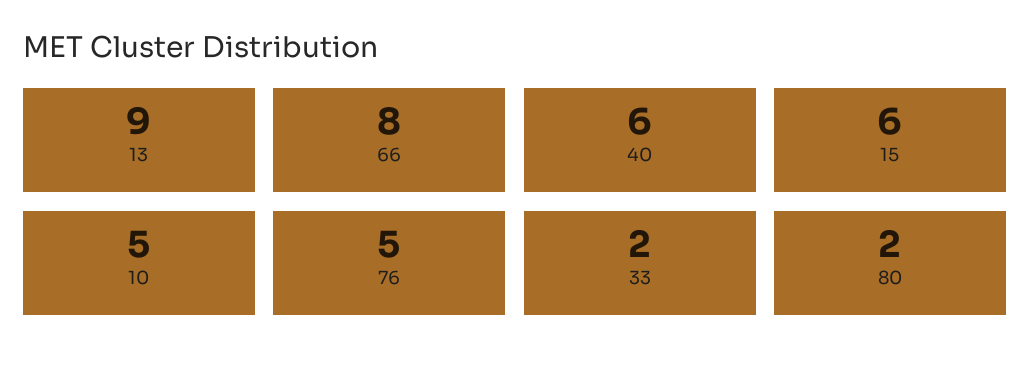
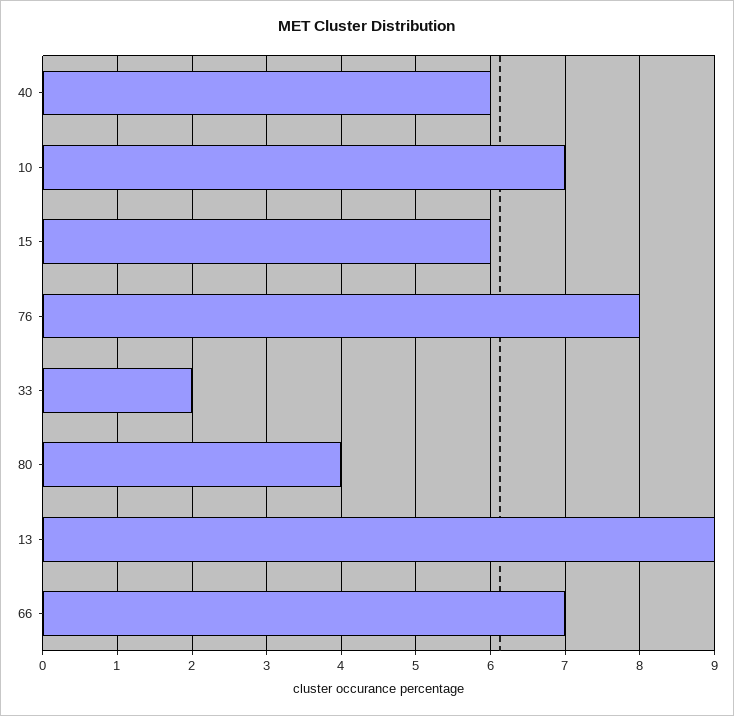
  {
    "13": 9,
-   "66": 8,
+   "66": 7,
    "40": 6,
    "15": 6,
-   "10": 5,
+   "10": 7,
-   "76": 5,
+   "76": 8,
    "33": 2,
-   "80": 2
+   "80": 4
  }

